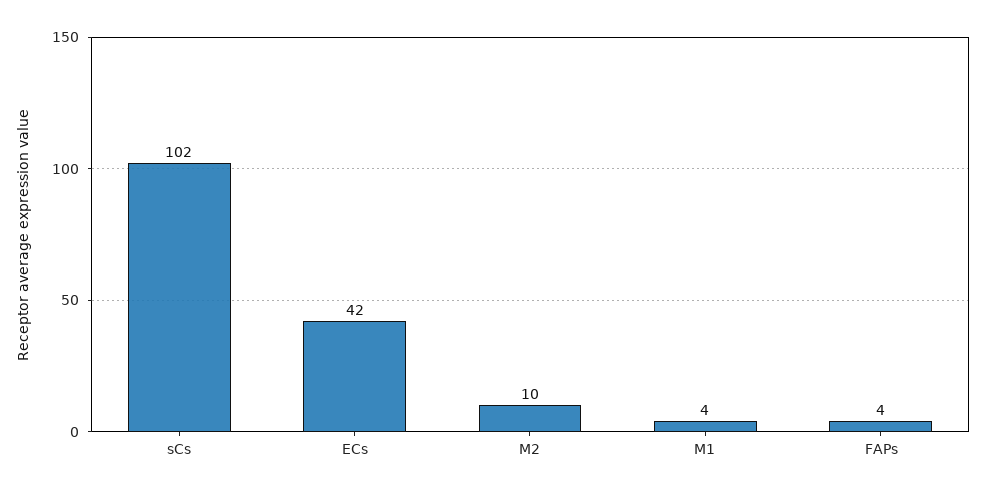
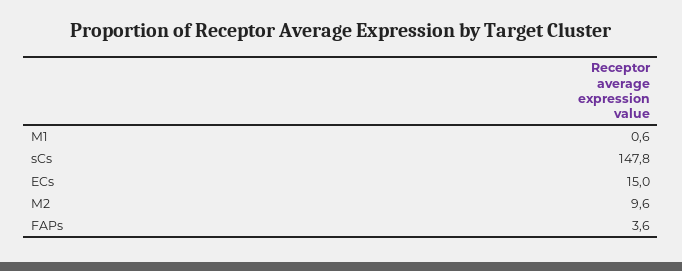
  {
-   "sCs": 102,
+   "sCs": 147.8,
-   "ECs": 42,
+   "ECs": 15,
    "M2": 9.6,
-   "M1": 4,
+   "M1": 0.6,
    "FAPs": 3.6
  }

